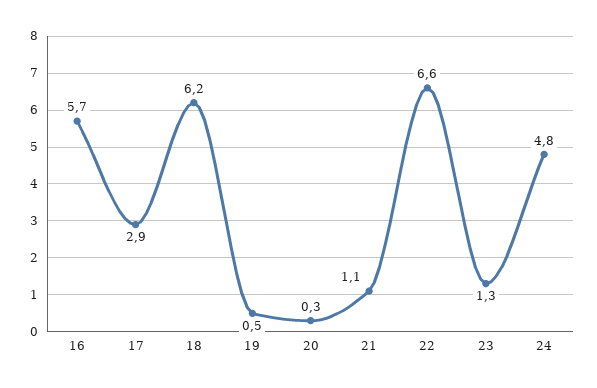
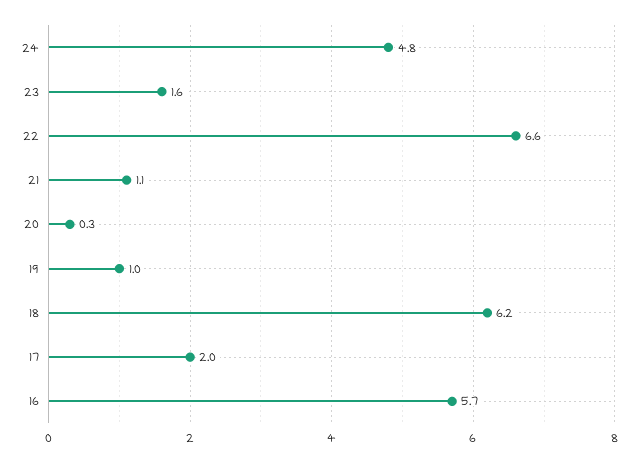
  {
    "16": 5.7,
-   "17": 2.9,
+   "17": 2,
    "18": 6.2,
-   "19": 0.5,
+   "19": 1,
    "20": 0.3,
    "21": 1.1,
    "22": 6.6,
-   "23": 1.3,
+   "23": 1.6,
    "24": 4.8
  }

